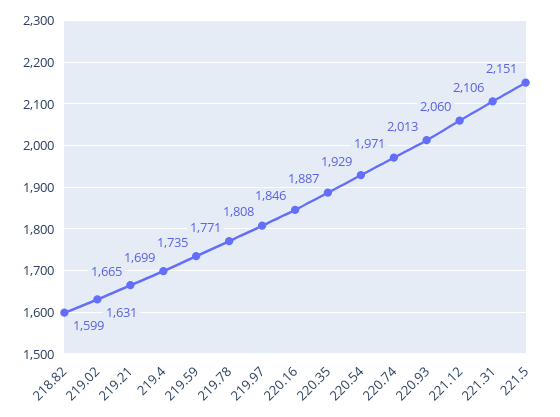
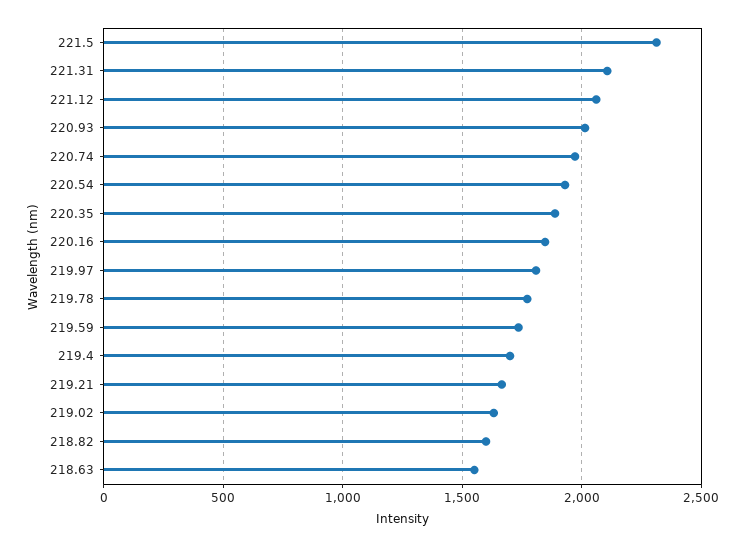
  {
    "218.82": 1599,
    "219.02": 1631,
    "219.21": 1665,
    "219.4": 1699,
    "219.59": 1735,
    "219.78": 1771,
    "219.97": 1808,
    "220.16": 1846,
    "220.35": 1887,
    "220.54": 1929,
    "220.74": 1971,
    "220.93": 2013,
    "221.12": 2060,
    "221.31": 2106,
-   "221.5": 2151
+   "221.5": 2300,
+   "218.63": 1550
  }

